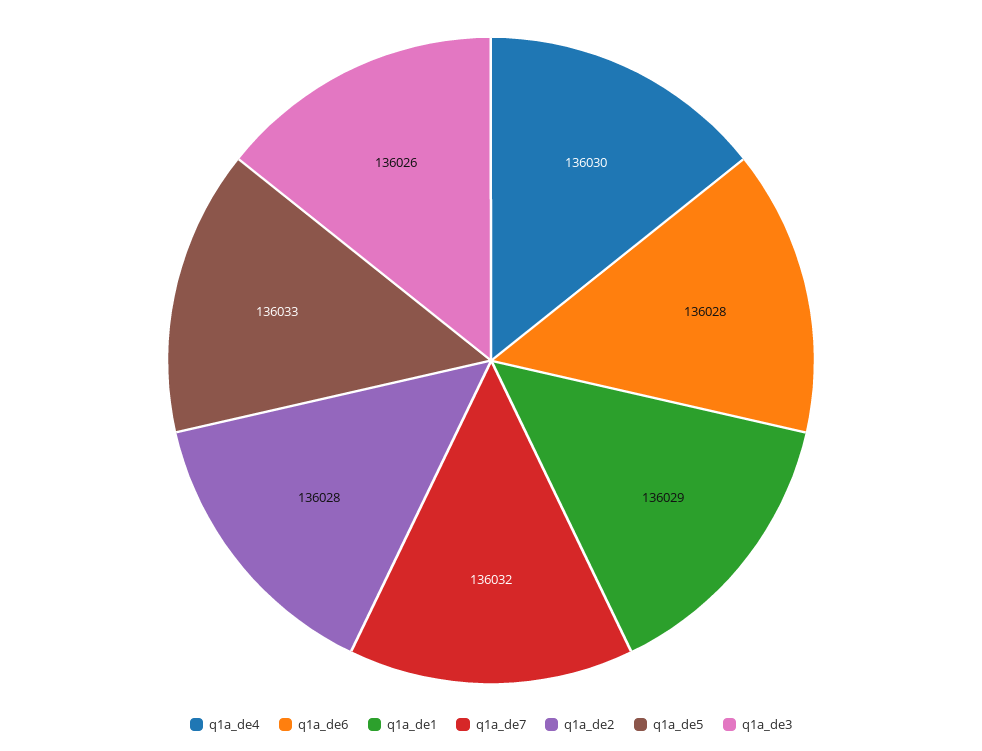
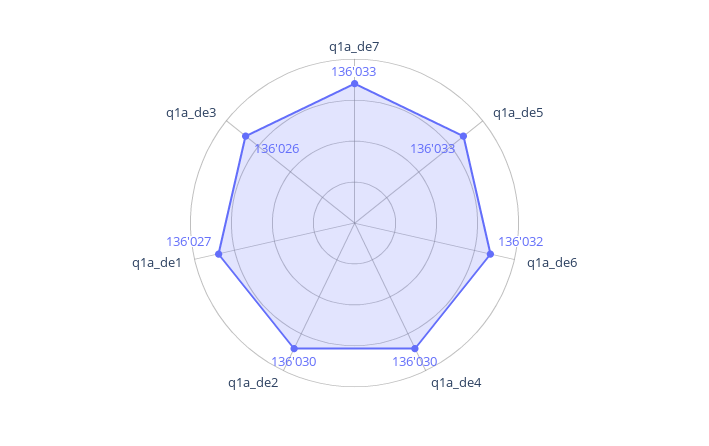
  {
    "q1a_de4": 136030,
-   "q1a_de6": 136028,
+   "q1a_de6": 136032,
-   "q1a_de1": 136029,
+   "q1a_de1": 136027,
-   "q1a_de7": 136032,
+   "q1a_de7": 136033,
-   "q1a_de2": 136028,
+   "q1a_de2": 136030,
    "q1a_de5": 136033,
    "q1a_de3": 136026
  }

